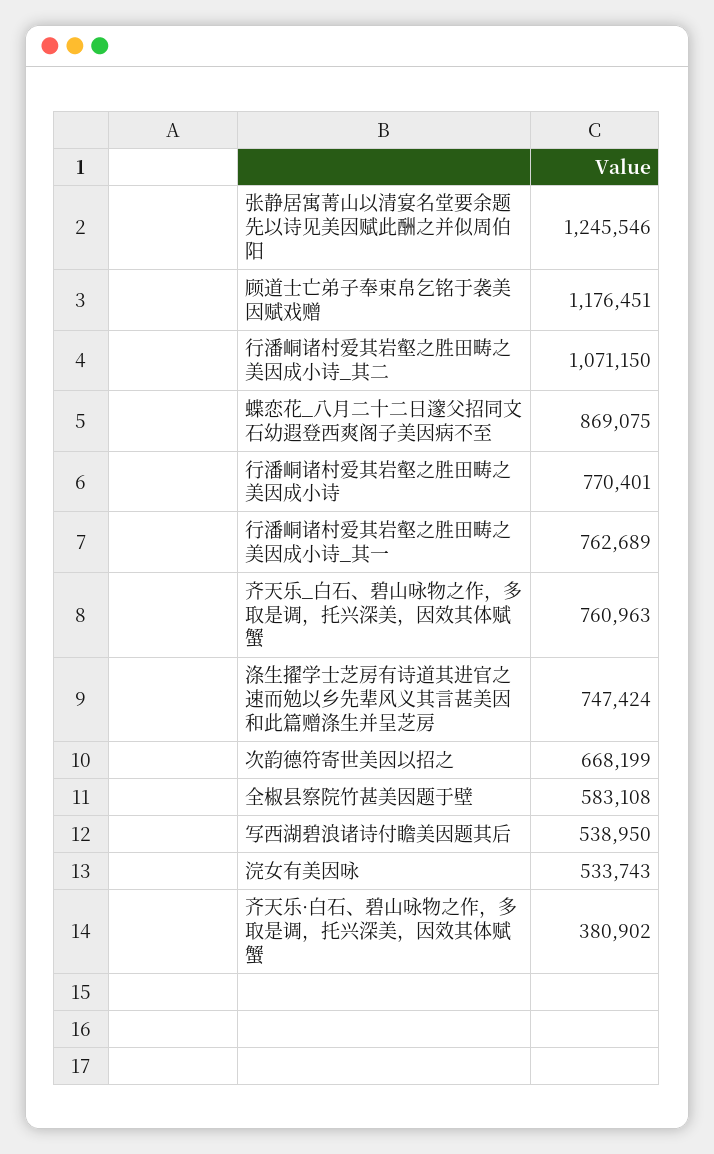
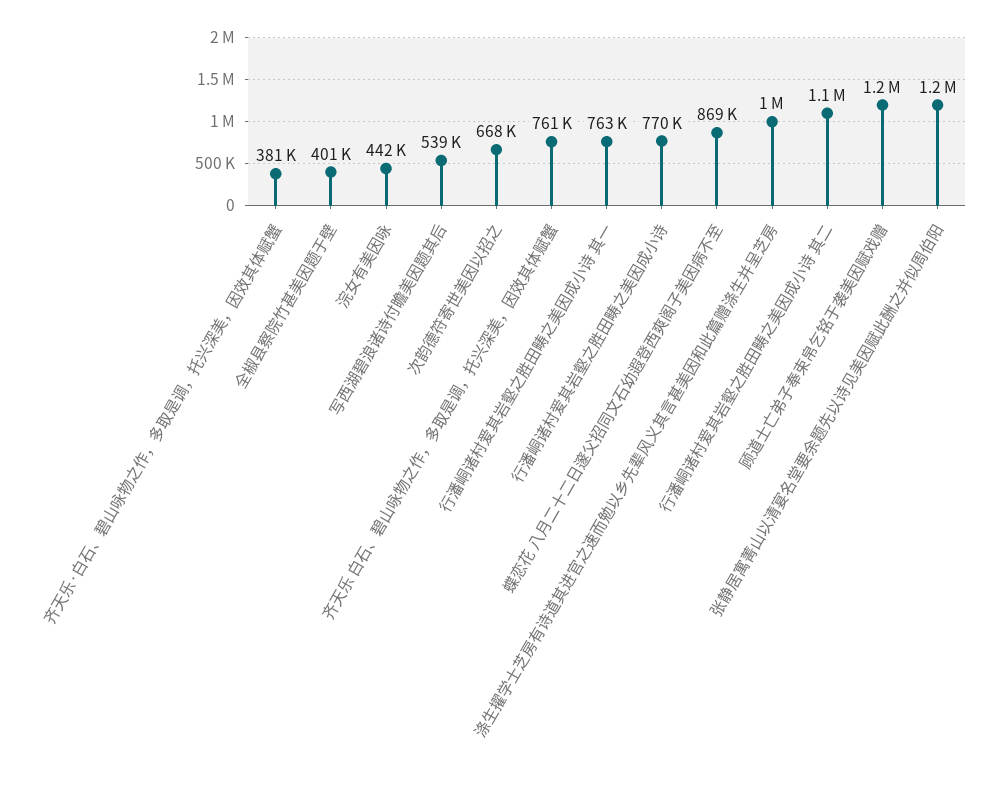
  {
    "张静居寓菁山以清宴名堂要余题先以诗见美因赋此酬之并似周伯阳": 1245546,
    "顾道士亡弟子奉束帛乞铭于袭美因赋戏赠": 1176451,
    "行潘峒诸村爱其岩壑之胜田畴之美因成小诗_其二": 1071150,
    "蝶恋花_八月二十二日邃父招同文石幼遐登西爽阁子美因病不至": 869075,
    "行潘峒诸村爱其岩壑之胜田畴之美因成小诗": 770401,
    "行潘峒诸村爱其岩壑之胜田畴之美因成小诗_其一": 762689,
    "齐天乐_白石、碧山咏物之作，多取是调，托兴深美，因效其体赋蟹": 760963,
-   "涤生擢学士芝房有诗道其进官之速而勉以乡先辈风义其言甚美因和此篇赠涤生并呈芝房": 747424,
+   "涤生擢学士芝房有诗道其进官之速而勉以乡先辈风义其言甚美因和此篇赠涤生并呈芝房": 1000000,
    "次韵德符寄世美因以招之": 668199,
-   "全椒县察院竹甚美因题于壁": 583108,
+   "全椒县察院竹甚美因题于壁": 401000,
    "写西湖碧浪诸诗付瞻美因题其后": 538950,
-   "浣女有美因咏": 533743,
+   "浣女有美因咏": 442000,
    "齐天乐·白石、碧山咏物之作，多取是调，托兴深美，因效其体赋蟹": 380902
  }

